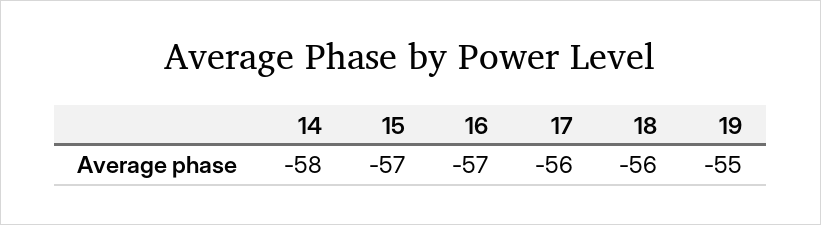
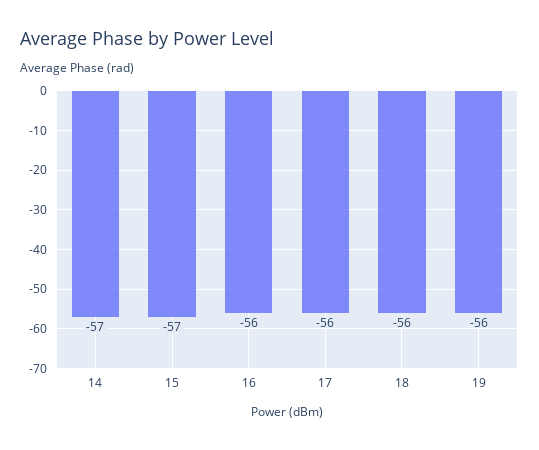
  {
-   "14": -58,
+   "14": -57,
    "15": -57,
-   "16": -57,
+   "16": -56,
    "17": -56,
    "18": -56,
-   "19": -55
+   "19": -56
  }

